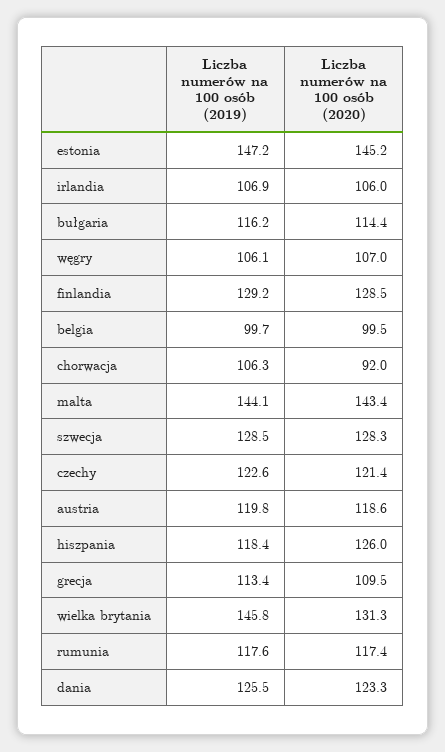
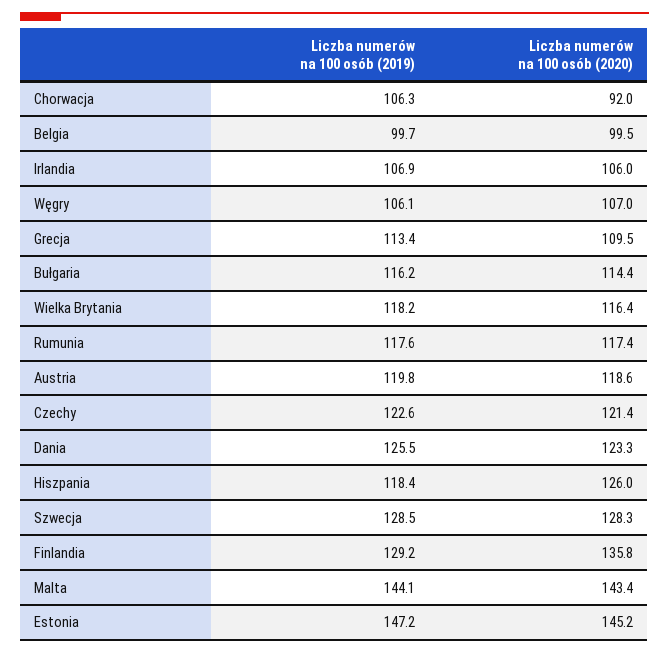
  {
    "Liczba numerów na 100 osób (2019)": {
      "estonia": 147.2,
      "irlandia": 106.9,
      "bułgaria": 116.2,
      "węgry": 106.1,
      "finlandia": 129.2,
      "belgia": 99.7,
      "chorwacja": 106.3,
      "malta": 144.1,
      "szwecja": 128.5,
      "czechy": 122.6,
      "austria": 119.8,
      "hiszpania": 118.4,
      "grecja": 113.4,
-     "wielka brytania": 145.8,
+     "wielka brytania": 118.2,
      "rumunia": 117.6,
      "dania": 125.5
    },
    "Liczba numerów na 100 osób (2020)": {
      "estonia": 145.2,
      "irlandia": 106,
      "bułgaria": 114.4,
      "węgry": 107,
-     "finlandia": 128.5,
+     "finlandia": 135.8,
      "belgia": 99.5,
      "chorwacja": 92,
      "malta": 143.4,
      "szwecja": 128.3,
      "czechy": 121.4,
      "austria": 118.6,
      "hiszpania": 126,
      "grecja": 109.5,
-     "wielka brytania": 131.3,
+     "wielka brytania": 116.4,
      "rumunia": 117.4,
      "dania": 123.3
    }
  }

